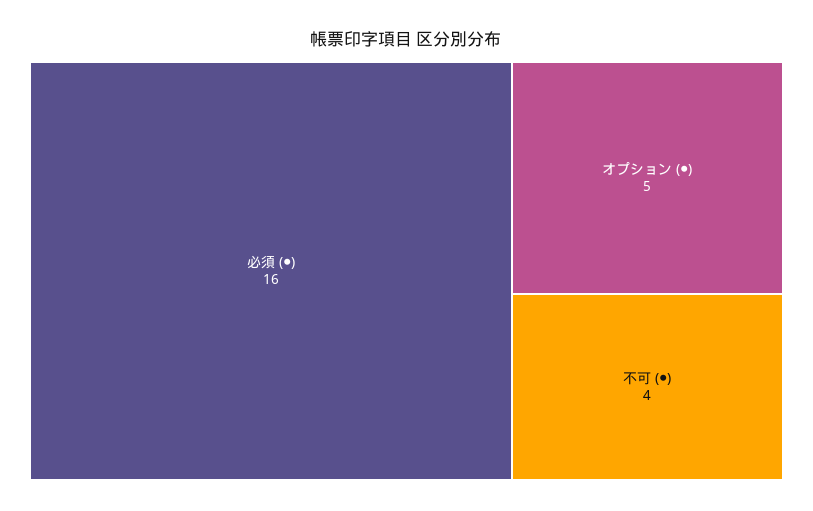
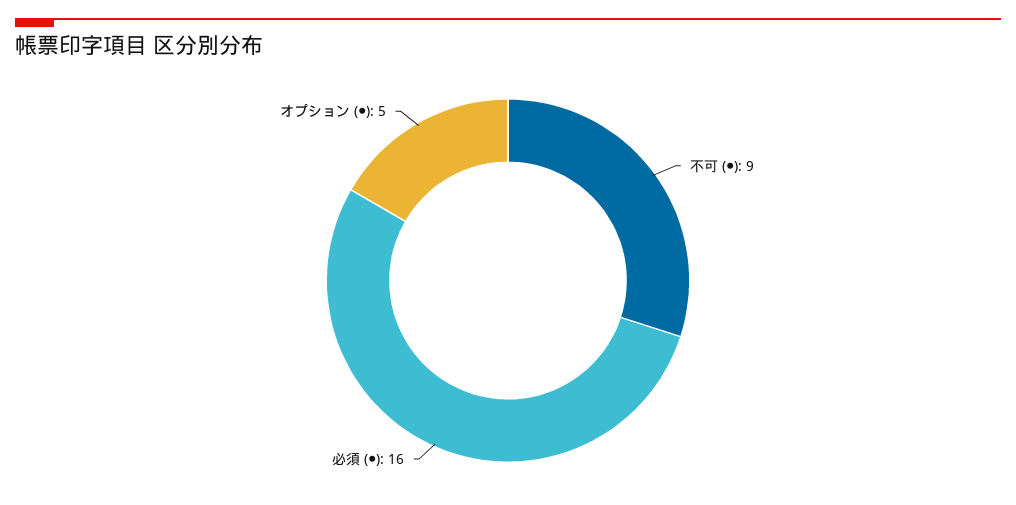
  {
    "必須 (●)": 16,
    "オプション (●)": 5,
-   "不可 (●)": 4
+   "不可 (●)": 9
  }

